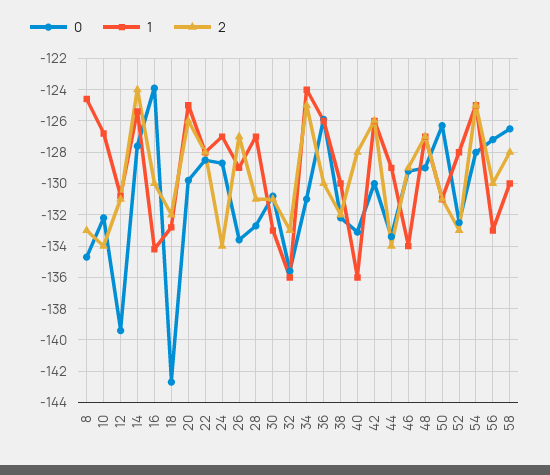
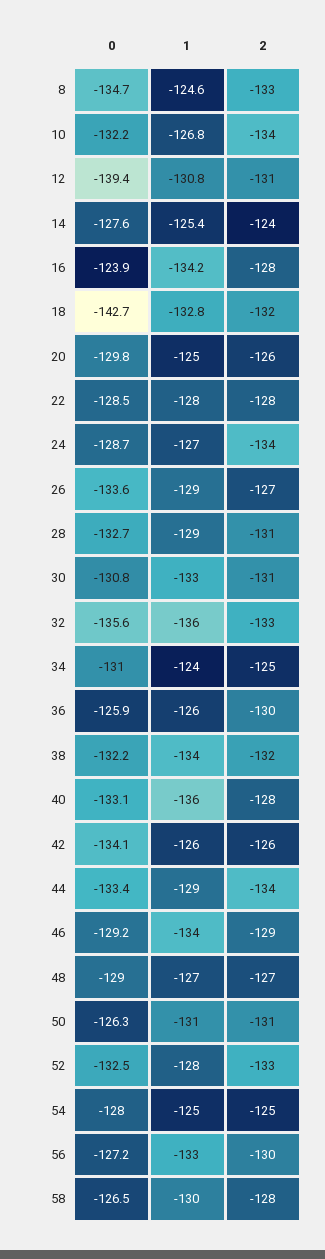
  {
    "0": {
      "8": -134.7,
      "10": -132.2,
      "12": -139.4,
      "14": -127.6,
      "16": -123.9,
      "18": -142.7,
      "20": -129.8,
      "22": -128.5,
      "24": -128.7,
      "26": -133.6,
      "28": -132.7,
      "30": -130.8,
      "32": -135.6,
      "34": -131,
      "36": -125.9,
      "38": -132.2,
      "40": -133.1,
-     "42": -130,
+     "42": -134.1,
      "44": -133.4,
      "46": -129.2,
      "48": -129,
      "50": -126.3,
      "52": -132.5,
      "54": -128,
      "56": -127.2,
      "58": -126.5
    },
    "1": {
      "8": -124.6,
      "10": -126.8,
      "12": -130.8,
      "14": -125.4,
      "16": -134.2,
      "18": -132.8,
      "20": -125,
      "22": -128,
      "24": -127,
      "26": -129,
-     "28": -127,
+     "28": -129,
      "30": -133,
      "32": -136,
      "34": -124,
      "36": -126,
-     "38": -130,
+     "38": -134,
      "40": -136,
      "42": -126,
      "44": -129,
      "46": -134,
      "48": -127,
      "50": -131,
      "52": -128,
      "54": -125,
      "56": -133,
      "58": -130
    },
    "2": {
      "8": -133,
      "10": -134,
      "12": -131,
      "14": -124,
-     "16": -130,
+     "16": -128,
      "18": -132,
      "20": -126,
      "22": -128,
      "24": -134,
      "26": -127,
      "28": -131,
      "30": -131,
      "32": -133,
      "34": -125,
      "36": -130,
      "38": -132,
      "40": -128,
      "42": -126,
      "44": -134,
      "46": -129,
      "48": -127,
      "50": -131,
      "52": -133,
      "54": -125,
      "56": -130,
      "58": -128
    }
  }

